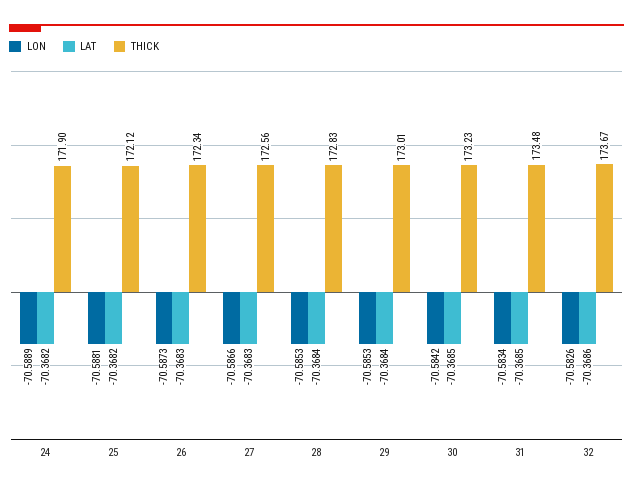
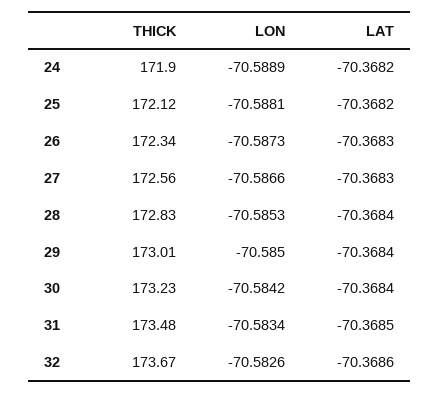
  {
    "LON": {
      "24": -70.5889,
      "25": -70.5881,
      "26": -70.5873,
      "27": -70.5866,
      "28": -70.5853,
-     "29": -70.5853,
+     "29": -70.585,
      "30": -70.5842,
      "31": -70.5834,
      "32": -70.5826
    },
    "LAT": {
      "24": -70.3682,
      "25": -70.3682,
      "26": -70.3683,
      "27": -70.3683,
      "28": -70.3684,
      "29": -70.3684,
-     "30": -70.3685,
+     "30": -70.3684,
      "31": -70.3685,
      "32": -70.3686
    },
    "THICK": {
      "24": 171.9,
      "25": 172.12,
      "26": 172.34,
      "27": 172.56,
      "28": 172.83,
      "29": 173.01,
      "30": 173.23,
      "31": 173.48,
      "32": 173.67
    }
  }

